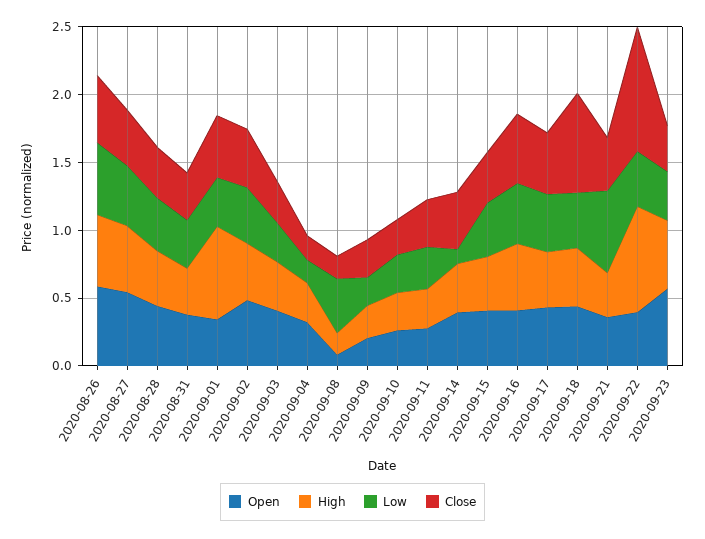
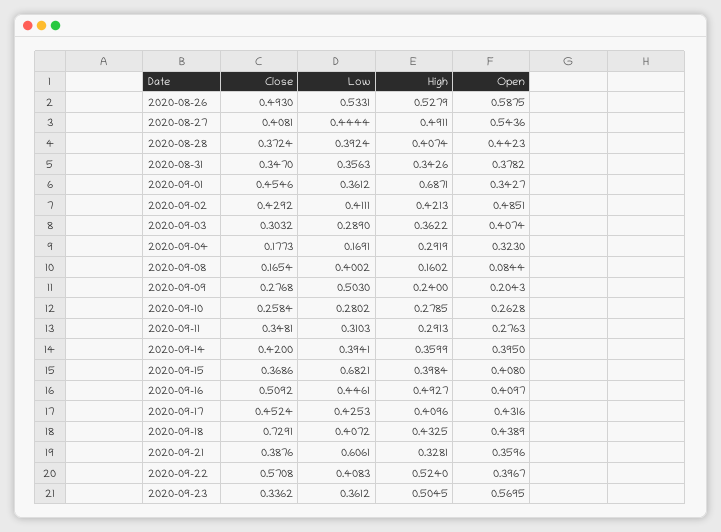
  {
    "Open": {
      "2020-08-26": 0.5875,
      "2020-08-27": 0.5436,
      "2020-08-28": 0.4423,
      "2020-08-31": 0.3782,
      "2020-09-01": 0.3427,
      "2020-09-02": 0.4851,
      "2020-09-03": 0.4074,
      "2020-09-04": 0.323,
      "2020-09-08": 0.0844,
      "2020-09-09": 0.2043,
      "2020-09-10": 0.2628,
      "2020-09-11": 0.2763,
      "2020-09-14": 0.395,
      "2020-09-15": 0.408,
      "2020-09-16": 0.4097,
      "2020-09-17": 0.4316,
      "2020-09-18": 0.4389,
      "2020-09-21": 0.3596,
      "2020-09-22": 0.3967,
      "2020-09-23": 0.5695
    },
    "High": {
      "2020-08-26": 0.5279,
      "2020-08-27": 0.4911,
      "2020-08-28": 0.4074,
      "2020-08-31": 0.3426,
      "2020-09-01": 0.6871,
      "2020-09-02": 0.4213,
      "2020-09-03": 0.3622,
      "2020-09-04": 0.2919,
      "2020-09-08": 0.1602,
      "2020-09-09": 0.24,
      "2020-09-10": 0.2785,
      "2020-09-11": 0.2913,
      "2020-09-14": 0.3599,
      "2020-09-15": 0.3984,
      "2020-09-16": 0.4927,
      "2020-09-17": 0.4096,
      "2020-09-18": 0.4325,
      "2020-09-21": 0.3281,
-     "2020-09-22": 0.8,
+     "2020-09-22": 0.524,
      "2020-09-23": 0.5045
    },
    "Low": {
      "2020-08-26": 0.5331,
      "2020-08-27": 0.4444,
      "2020-08-28": 0.3924,
      "2020-08-31": 0.3563,
      "2020-09-01": 0.3612,
      "2020-09-02": 0.4111,
      "2020-09-03": 0.289,
      "2020-09-04": 0.1691,
      "2020-09-08": 0.4002,
-     "2020-09-09": 0.2,
+     "2020-09-09": 0.503,
      "2020-09-10": 0.2802,
      "2020-09-11": 0.3103,
-     "2020-09-14": 0.1,
+     "2020-09-14": 0.3941,
-     "2020-09-15": 0.4,
+     "2020-09-15": 0.6821,
      "2020-09-16": 0.4461,
      "2020-09-17": 0.4253,
      "2020-09-18": 0.4072,
      "2020-09-21": 0.6061,
      "2020-09-22": 0.4083,
      "2020-09-23": 0.3612
    },
    "Close": {
      "2020-08-26": 0.493,
      "2020-08-27": 0.4081,
      "2020-08-28": 0.3724,
      "2020-08-31": 0.347,
      "2020-09-01": 0.4546,
      "2020-09-02": 0.4292,
      "2020-09-03": 0.3032,
      "2020-09-04": 0.1773,
      "2020-09-08": 0.1654,
      "2020-09-09": 0.2768,
      "2020-09-10": 0.2584,
      "2020-09-11": 0.3481,
      "2020-09-14": 0.42,
      "2020-09-15": 0.3686,
      "2020-09-16": 0.5092,
      "2020-09-17": 0.4524,
      "2020-09-18": 0.7291,
      "2020-09-21": 0.3876,
-     "2020-09-22": 0.9,
+     "2020-09-22": 0.5708,
      "2020-09-23": 0.3362
    }
  }

